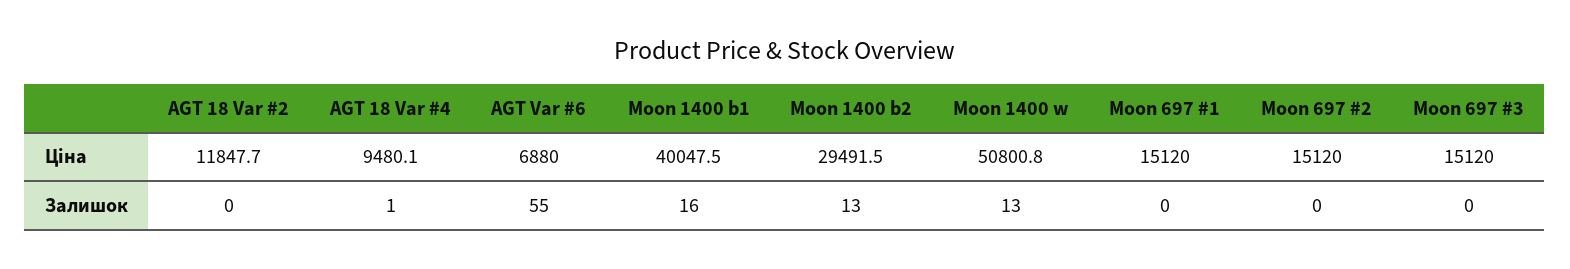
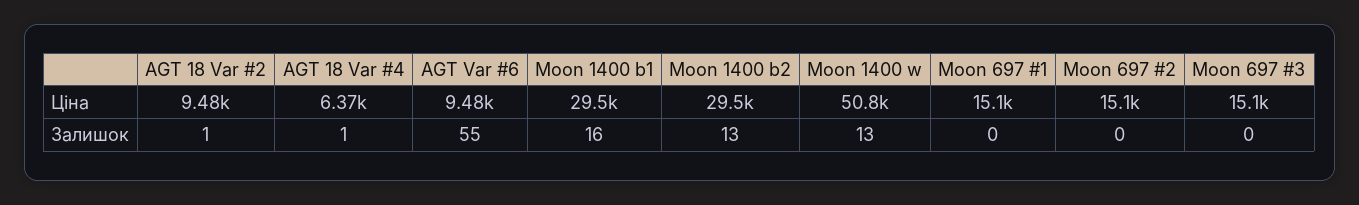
  {
    "AGT 18 Var #2": {
-     "Ціна": 11847.7,
+     "Ціна": 9480,
-     "Залишок": 0
+     "Залишок": 1
    },
    "AGT 18 Var #4": {
-     "Ціна": 9480.1,
+     "Ціна": 6370,
      "Залишок": 1
    },
    "AGT Var #6": {
-     "Ціна": 6880,
+     "Ціна": 9480,
      "Залишок": 55
    },
    "Moon 1400 b1": {
-     "Ціна": 40047.5,
+     "Ціна": 29500,
      "Залишок": 16
    },
    "Moon 1400 b2": {
      "Ціна": 29491.5,
      "Залишок": 13
    },
    "Moon 1400 w": {
      "Ціна": 50800.8,
      "Залишок": 13
    },
    "Moon 697 #1": {
      "Ціна": 15120,
      "Залишок": 0
    },
    "Moon 697 #2": {
      "Ціна": 15120,
      "Залишок": 0
    },
    "Moon 697 #3": {
      "Ціна": 15120,
      "Залишок": 0
    }
  }

